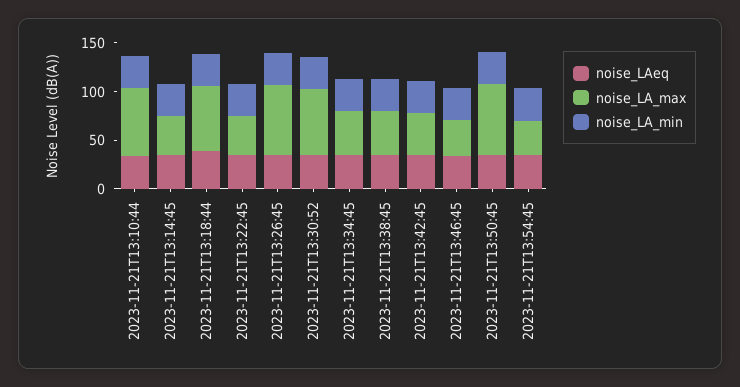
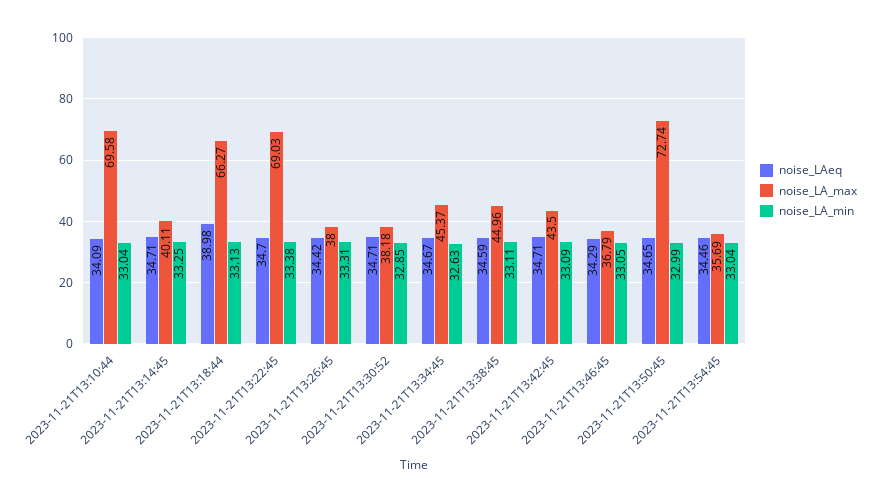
  {
    "noise_LAeq": {
      "2023-11-21T13:10:44": 34.09,
      "2023-11-21T13:14:45": 34.71,
      "2023-11-21T13:18:44": 38.98,
      "2023-11-21T13:22:45": 34.7,
      "2023-11-21T13:26:45": 34.42,
      "2023-11-21T13:30:52": 34.71,
      "2023-11-21T13:34:45": 34.67,
      "2023-11-21T13:38:45": 34.59,
      "2023-11-21T13:42:45": 34.71,
      "2023-11-21T13:46:45": 34.29,
      "2023-11-21T13:50:45": 34.65,
      "2023-11-21T13:54:45": 34.46
    },
    "noise_LA_max": {
      "2023-11-21T13:10:44": 69.58,
      "2023-11-21T13:14:45": 40.11,
      "2023-11-21T13:18:44": 66.27,
-     "2023-11-21T13:22:45": 40,
+     "2023-11-21T13:22:45": 69.03,
-     "2023-11-21T13:26:45": 70,
+     "2023-11-21T13:26:45": 38,
-     "2023-11-21T13:30:52": 70,
+     "2023-11-21T13:30:52": 38.18,
      "2023-11-21T13:34:45": 45.37,
      "2023-11-21T13:38:45": 44.96,
      "2023-11-21T13:42:45": 43.5,
      "2023-11-21T13:46:45": 36.79,
      "2023-11-21T13:50:45": 72.74,
      "2023-11-21T13:54:45": 35.69
    },
    "noise_LA_min": {
      "2023-11-21T13:10:44": 33.04,
      "2023-11-21T13:14:45": 33.25,
      "2023-11-21T13:18:44": 33.13,
      "2023-11-21T13:22:45": 33.38,
      "2023-11-21T13:26:45": 33.31,
      "2023-11-21T13:30:52": 32.85,
      "2023-11-21T13:34:45": 32.63,
      "2023-11-21T13:38:45": 33.11,
      "2023-11-21T13:42:45": 33.09,
      "2023-11-21T13:46:45": 33.05,
      "2023-11-21T13:50:45": 32.99,
      "2023-11-21T13:54:45": 33.04
    }
  }

